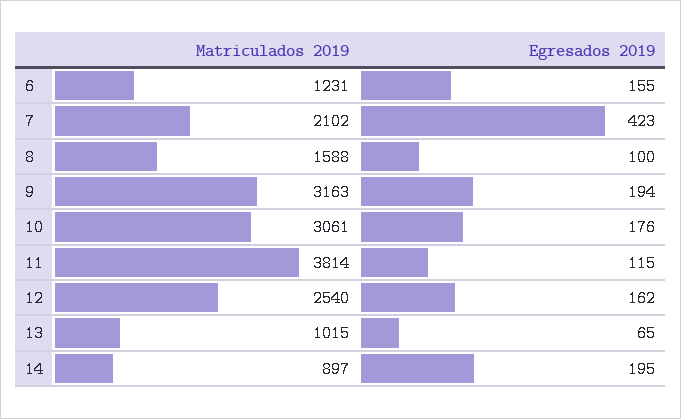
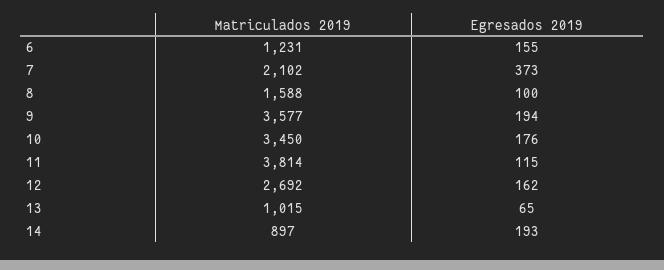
  {
    "Matriculados 2019": {
      "6": 1231,
      "7": 2102,
      "8": 1588,
-     "9": 3163,
+     "9": 3577,
-     "10": 3061,
+     "10": 3450,
      "11": 3814,
-     "12": 2540,
+     "12": 2692,
      "13": 1015,
      "14": 897
    },
    "Egresados 2019": {
      "6": 155,
-     "7": 423,
+     "7": 373,
      "8": 100,
      "9": 194,
      "10": 176,
      "11": 115,
      "12": 162,
      "13": 65,
-     "14": 195
+     "14": 193
    }
  }

